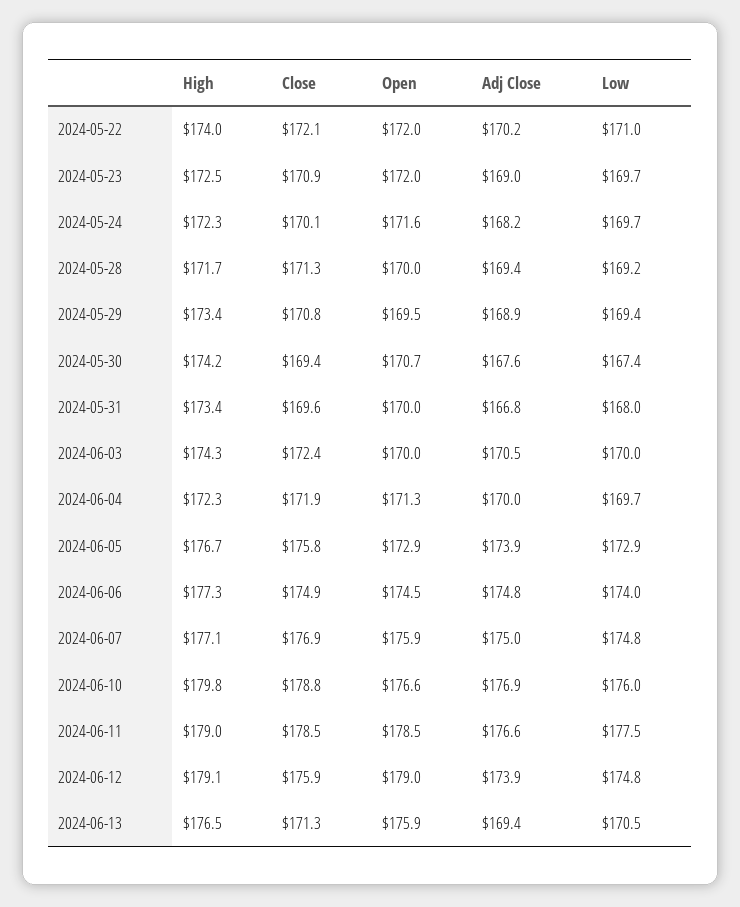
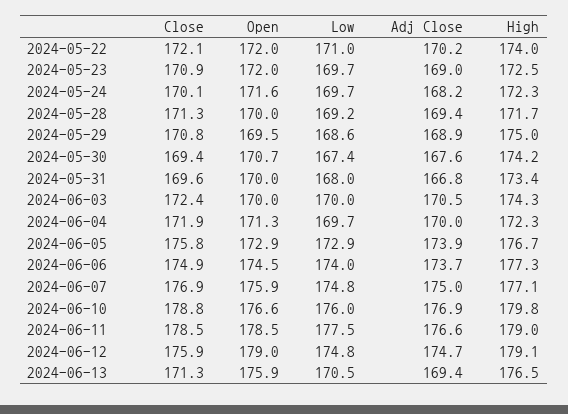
  {
    "High": {
      "2024-05-22": 174,
      "2024-05-23": 172.5,
      "2024-05-24": 172.3,
      "2024-05-28": 171.7,
-     "2024-05-29": 173.4,
+     "2024-05-29": 175,
      "2024-05-30": 174.2,
      "2024-05-31": 173.4,
      "2024-06-03": 174.3,
      "2024-06-04": 172.3,
      "2024-06-05": 176.7,
      "2024-06-06": 177.3,
      "2024-06-07": 177.1,
      "2024-06-10": 179.8,
      "2024-06-11": 179,
      "2024-06-12": 179.1,
      "2024-06-13": 176.5
    },
    "Close": {
      "2024-05-22": 172.1,
      "2024-05-23": 170.9,
      "2024-05-24": 170.1,
      "2024-05-28": 171.3,
      "2024-05-29": 170.8,
      "2024-05-30": 169.4,
      "2024-05-31": 169.6,
      "2024-06-03": 172.4,
      "2024-06-04": 171.9,
      "2024-06-05": 175.8,
      "2024-06-06": 174.9,
      "2024-06-07": 176.9,
      "2024-06-10": 178.8,
      "2024-06-11": 178.5,
      "2024-06-12": 175.9,
      "2024-06-13": 171.3
    },
    "Open": {
      "2024-05-22": 172,
      "2024-05-23": 172,
      "2024-05-24": 171.6,
      "2024-05-28": 170,
      "2024-05-29": 169.5,
      "2024-05-30": 170.7,
      "2024-05-31": 170,
      "2024-06-03": 170,
      "2024-06-04": 171.3,
      "2024-06-05": 172.9,
      "2024-06-06": 174.5,
      "2024-06-07": 175.9,
      "2024-06-10": 176.6,
      "2024-06-11": 178.5,
      "2024-06-12": 179,
      "2024-06-13": 175.9
    },
    "Adj Close": {
      "2024-05-22": 170.2,
      "2024-05-23": 169,
      "2024-05-24": 168.2,
      "2024-05-28": 169.4,
      "2024-05-29": 168.9,
      "2024-05-30": 167.6,
      "2024-05-31": 166.8,
      "2024-06-03": 170.5,
      "2024-06-04": 170,
      "2024-06-05": 173.9,
-     "2024-06-06": 174.8,
+     "2024-06-06": 173.7,
      "2024-06-07": 175,
      "2024-06-10": 176.9,
      "2024-06-11": 176.6,
-     "2024-06-12": 173.9,
+     "2024-06-12": 174.7,
      "2024-06-13": 169.4
    },
    "Low": {
      "2024-05-22": 171,
      "2024-05-23": 169.7,
      "2024-05-24": 169.7,
      "2024-05-28": 169.2,
-     "2024-05-29": 169.4,
+     "2024-05-29": 168.6,
      "2024-05-30": 167.4,
      "2024-05-31": 168,
      "2024-06-03": 170,
      "2024-06-04": 169.7,
      "2024-06-05": 172.9,
      "2024-06-06": 174,
      "2024-06-07": 174.8,
      "2024-06-10": 176,
      "2024-06-11": 177.5,
      "2024-06-12": 174.8,
      "2024-06-13": 170.5
    }
  }

